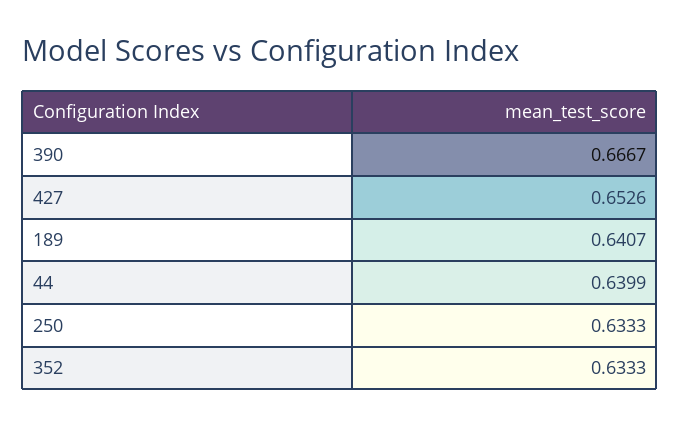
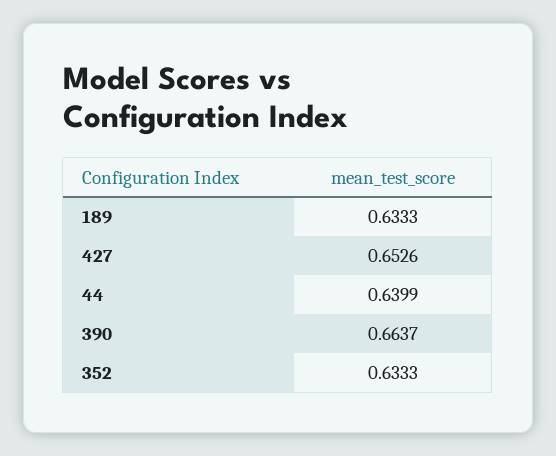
  {
-   "390": 0.6667,
+   "390": 0.6637,
    "427": 0.6526,
-   "189": 0.6407,
+   "189": 0.6333,
    "44": 0.6399,
-   "250": 0.6333,
    "352": 0.6333
  }

